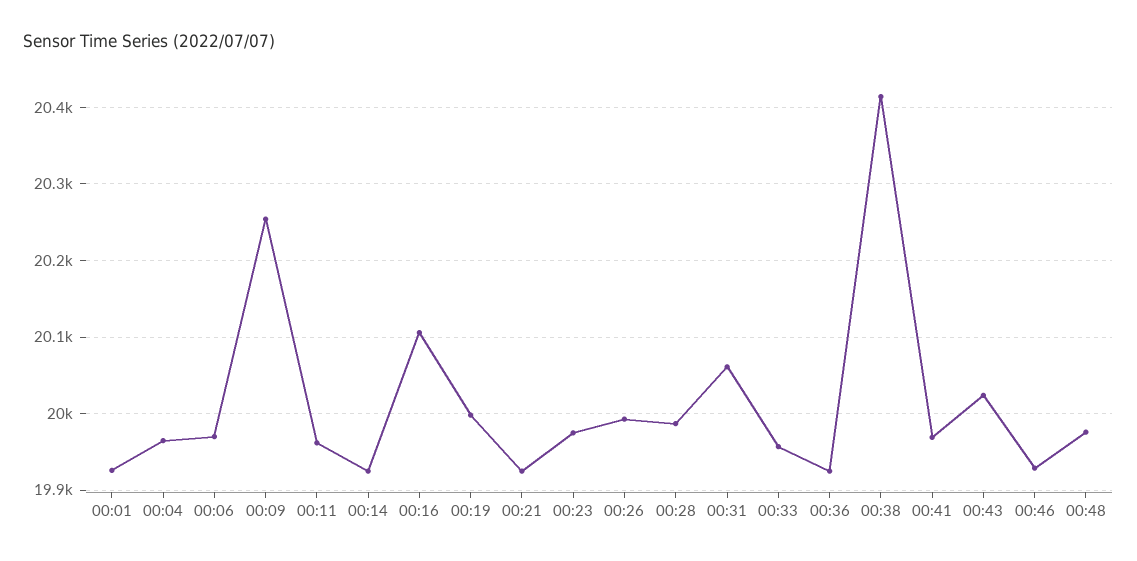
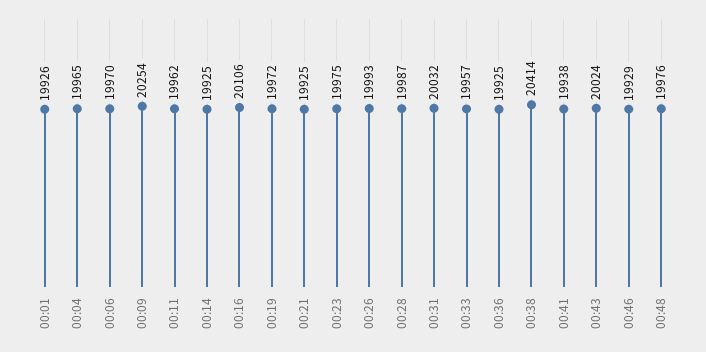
  {
    "00:01": 19926,
    "00:04": 19965,
    "00:06": 19970,
    "00:09": 20254,
    "00:11": 19962,
    "00:14": 19925,
    "00:16": 20106,
-   "00:19": 20000,
+   "00:19": 19972,
    "00:21": 19925,
    "00:23": 19975,
    "00:26": 19993,
    "00:28": 19987,
-   "00:31": 20060,
+   "00:31": 20032,
    "00:33": 19957,
    "00:36": 19925,
    "00:38": 20414,
-   "00:41": 19970,
+   "00:41": 19938,
    "00:43": 20024,
    "00:46": 19929,
    "00:48": 19976
  }

